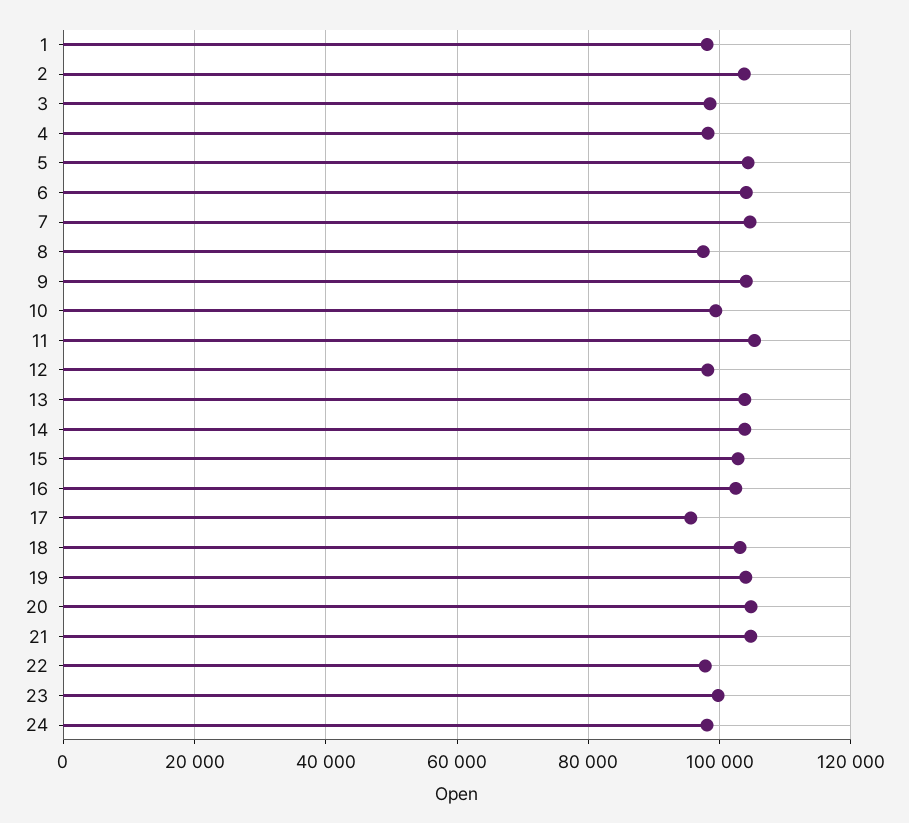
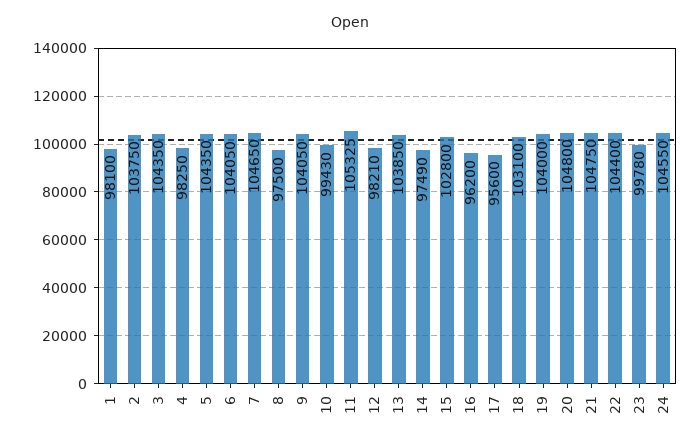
  {
    "1": 98100,
    "2": 103750,
-   "3": 98000,
+   "3": 104350,
    "4": 98250,
    "5": 104350,
    "6": 104050,
    "7": 104650,
    "8": 97500,
    "9": 104050,
    "10": 99430,
    "11": 105325,
    "12": 98210,
    "13": 103850,
-   "14": 104000,
+   "14": 97490,
    "15": 102800,
-   "16": 102000,
+   "16": 96200,
    "17": 95600,
    "18": 103100,
    "19": 104000,
    "20": 104800,
    "21": 104750,
-   "22": 98000,
+   "22": 104400,
    "23": 99780,
-   "24": 98000
+   "24": 104550
  }

